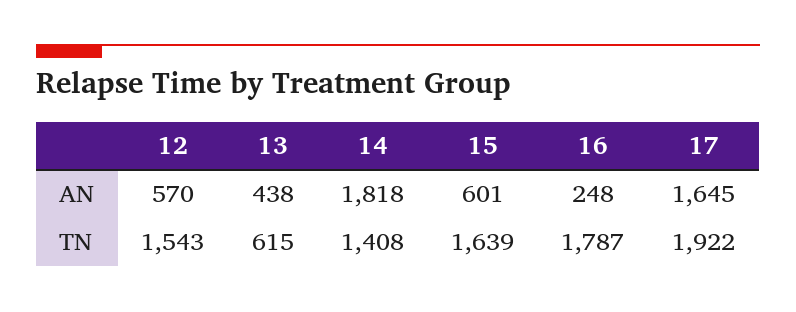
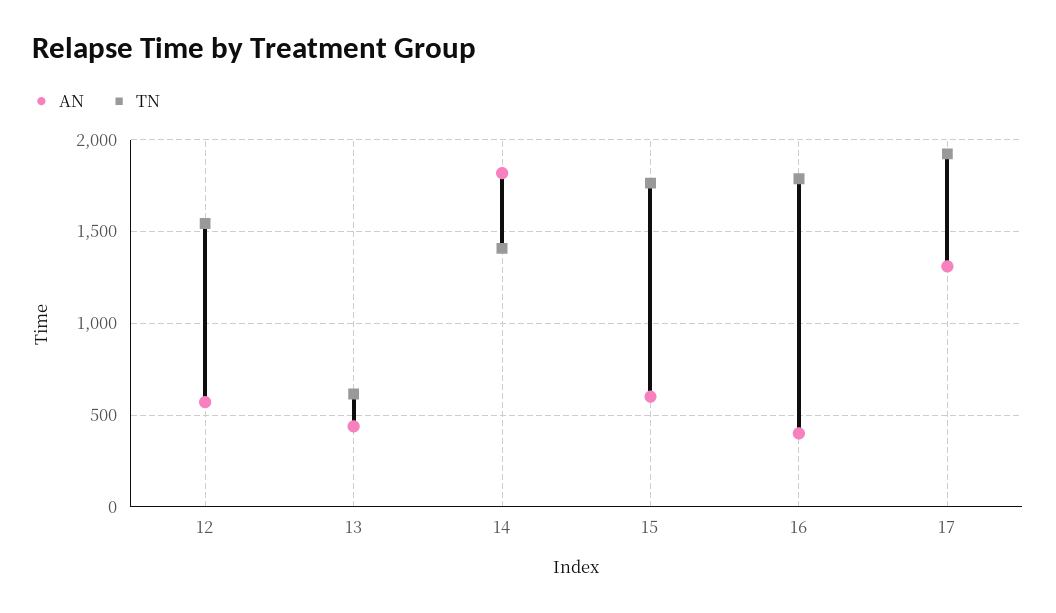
  {
    "AN": {
      "12": 570,
      "13": 438,
      "14": 1818,
      "15": 601,
-     "16": 248,
+     "16": 400,
-     "17": 1645
+     "17": 1300
    },
    "TN": {
      "12": 1543,
      "13": 615,
      "14": 1408,
-     "15": 1639,
+     "15": 1750,
      "16": 1787,
      "17": 1922
    }
  }

